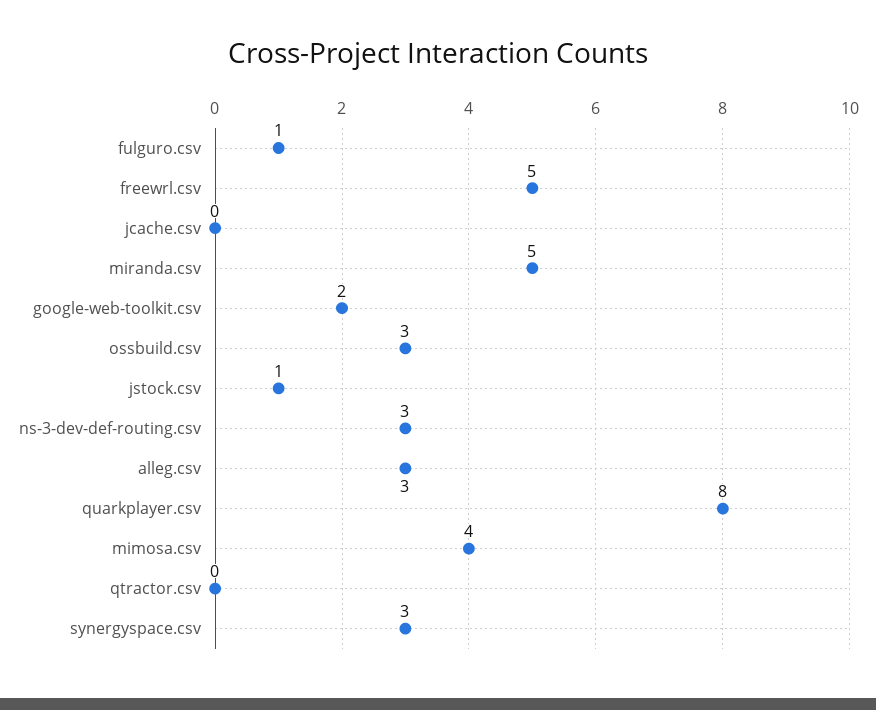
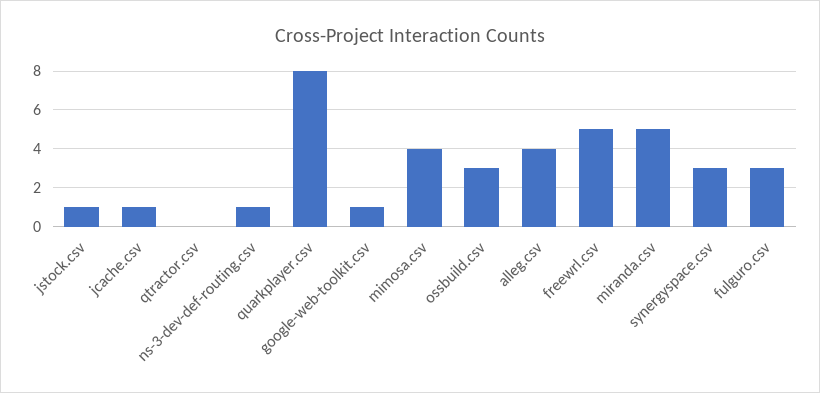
  {
-   "fulguro.csv": 1,
+   "fulguro.csv": 3,
    "freewrl.csv": 5,
-   "jcache.csv": 0,
+   "jcache.csv": 1,
    "miranda.csv": 5,
-   "google-web-toolkit.csv": 2,
+   "google-web-toolkit.csv": 1,
    "ossbuild.csv": 3,
    "jstock.csv": 1,
-   "ns-3-dev-def-routing.csv": 3,
+   "ns-3-dev-def-routing.csv": 1,
-   "alleg.csv": 3,
+   "alleg.csv": 4,
    "quarkplayer.csv": 8,
    "mimosa.csv": 4,
    "qtractor.csv": 0,
    "synergyspace.csv": 3
  }

